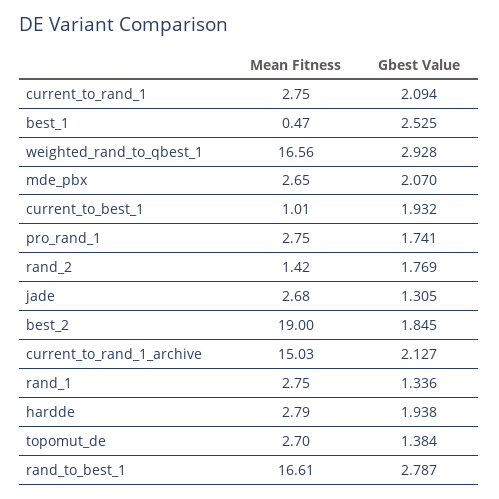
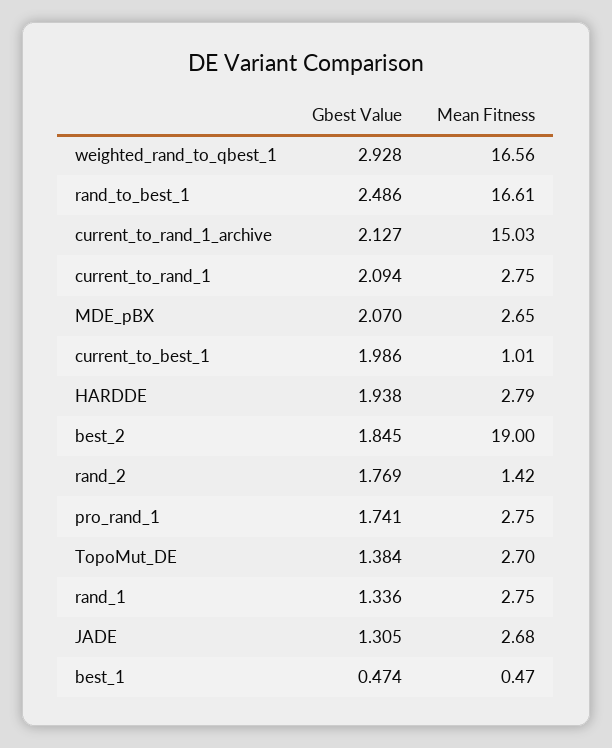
  {
    "Mean Fitness": {
      "current_to_rand_1": 2.75,
      "best_1": 0.47,
      "weighted_rand_to_qbest_1": 16.56,
      "mde_pbx": 2.65,
      "current_to_best_1": 1.01,
      "pro_rand_1": 2.75,
      "rand_2": 1.42,
      "jade": 2.68,
      "best_2": 19,
      "current_to_rand_1_archive": 15.03,
      "rand_1": 2.75,
      "hardde": 2.79,
      "topomut_de": 2.7,
      "rand_to_best_1": 16.61
    },
    "Gbest Value": {
      "current_to_rand_1": 2.094,
-     "best_1": 2.525,
+     "best_1": 0.474,
      "weighted_rand_to_qbest_1": 2.928,
      "mde_pbx": 2.07,
-     "current_to_best_1": 1.932,
+     "current_to_best_1": 1.986,
      "pro_rand_1": 1.741,
      "rand_2": 1.769,
      "jade": 1.305,
      "best_2": 1.845,
      "current_to_rand_1_archive": 2.127,
      "rand_1": 1.336,
      "hardde": 1.938,
      "topomut_de": 1.384,
-     "rand_to_best_1": 2.787
+     "rand_to_best_1": 2.486
    }
  }

